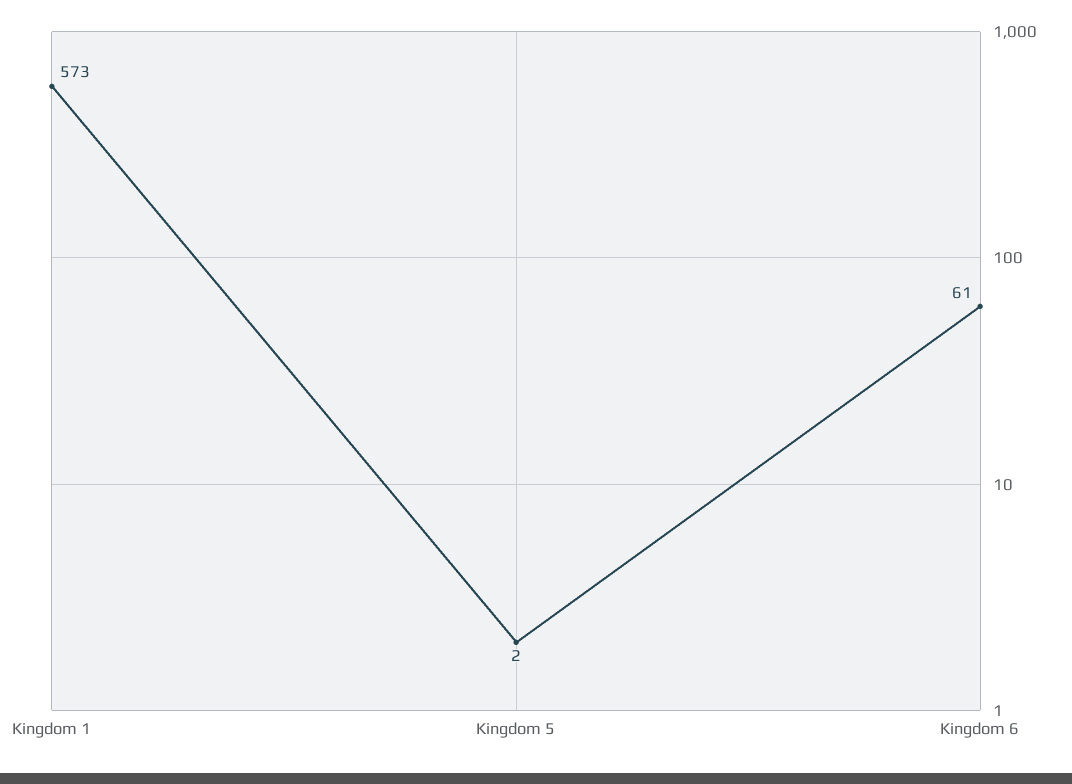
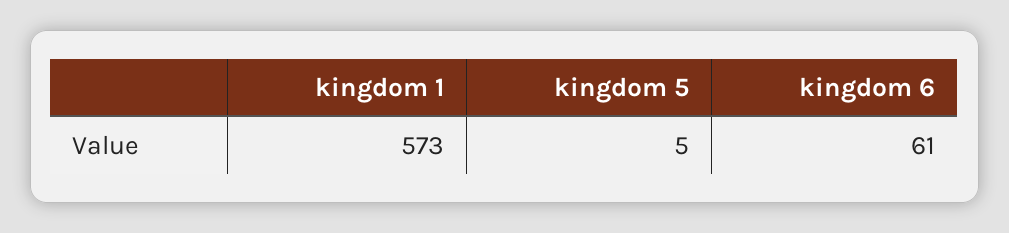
  {
    "Kingdom 1": 573,
-   "Kingdom 5": 2,
+   "Kingdom 5": 5,
    "Kingdom 6": 61
  }

